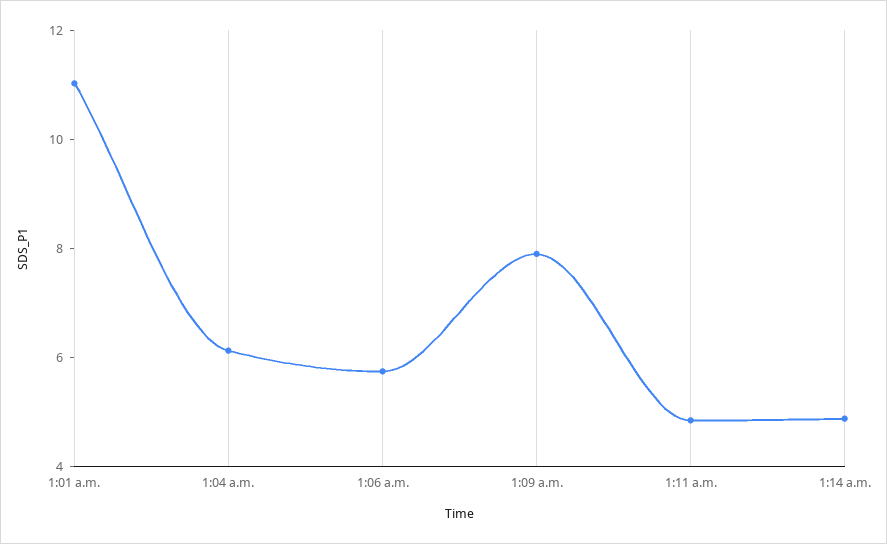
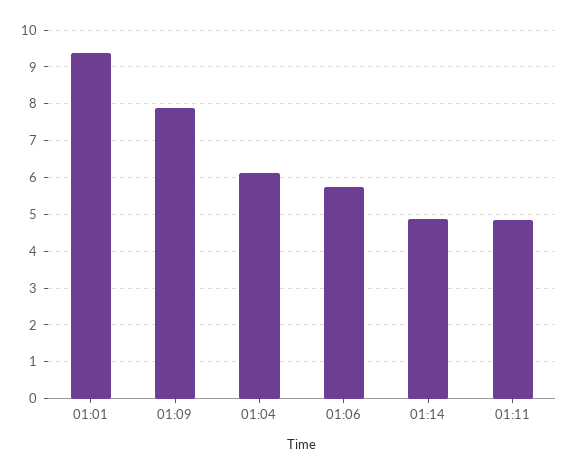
  {
-   "1:01 a.m.": 11,
+   "1:01 a.m.": 9.4,
    "1:04 a.m.": 6.2,
    "1:06 a.m.": 5.8,
    "1:09 a.m.": 8,
    "1:11 a.m.": 4.8,
    "1:14 a.m.": 4.8
  }

